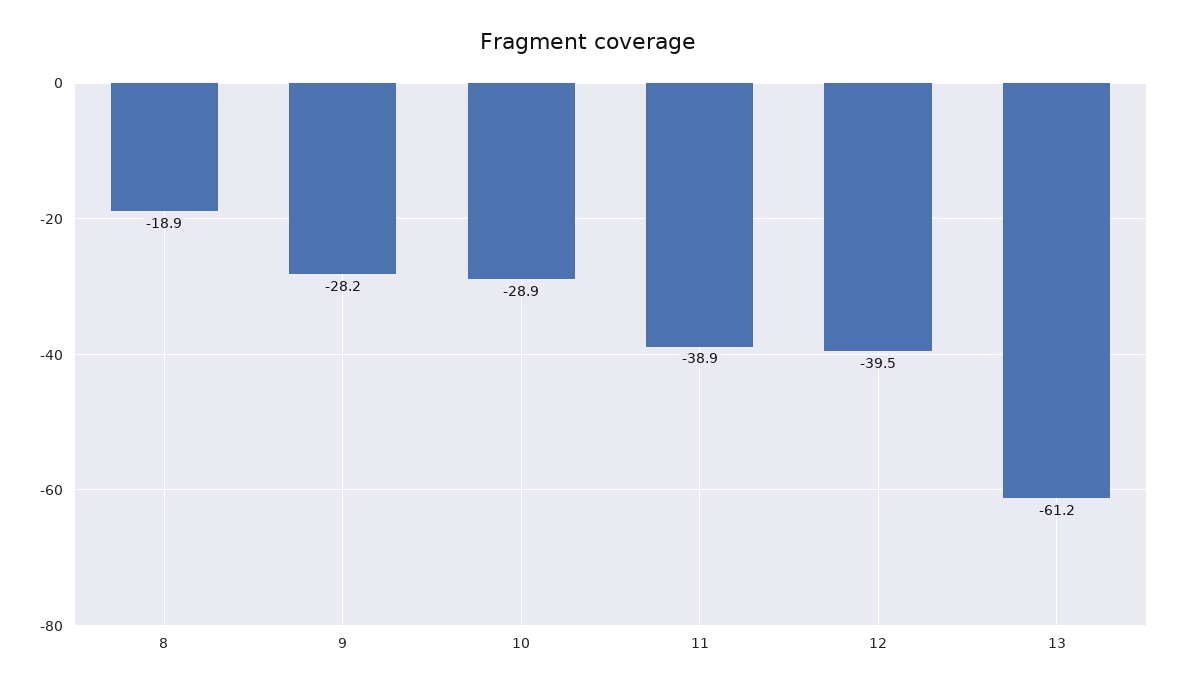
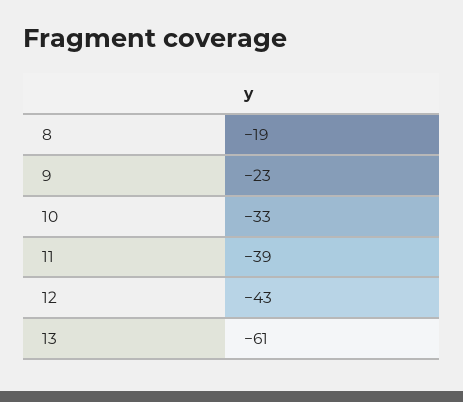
  {
    "8": -18.9,
-   "9": -28.2,
+   "9": -23,
-   "10": -28.9,
+   "10": -33,
    "11": -38.9,
-   "12": -39.5,
+   "12": -43,
    "13": -61.2
  }

